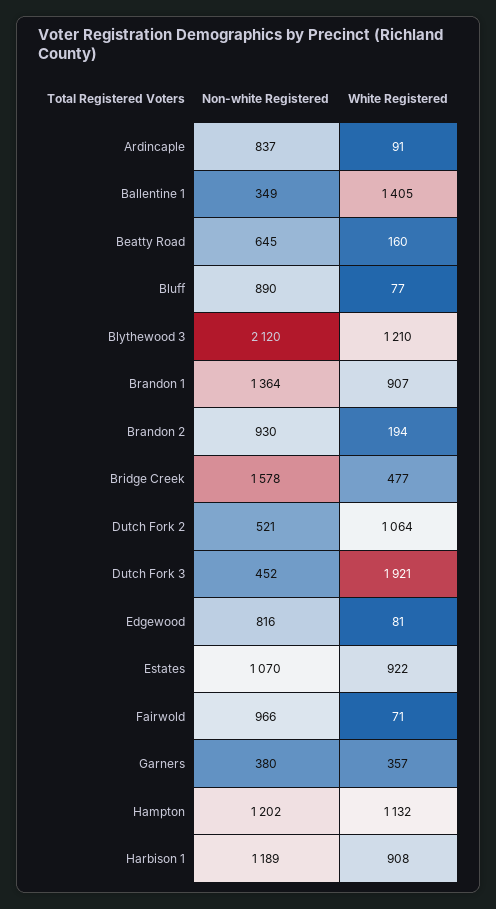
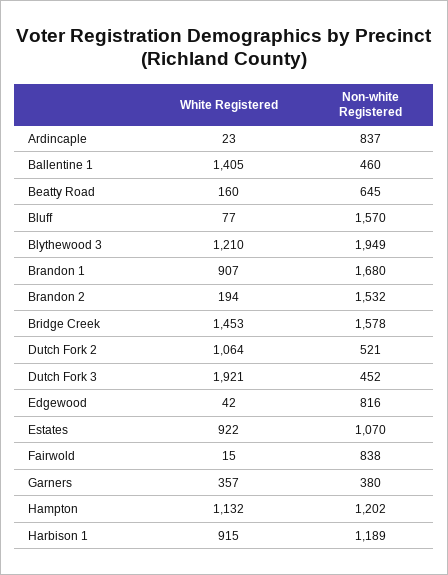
  {
    "Non-white Registered": {
      "Ardincaple": 837,
-     "Ballentine 1": 349,
+     "Ballentine 1": 460,
      "Beatty Road": 645,
-     "Bluff": 890,
+     "Bluff": 1570,
-     "Blythewood 3": 2120,
+     "Blythewood 3": 1949,
-     "Brandon 1": 1364,
+     "Brandon 1": 1680,
-     "Brandon 2": 930,
+     "Brandon 2": 1532,
      "Bridge Creek": 1578,
      "Dutch Fork 2": 521,
      "Dutch Fork 3": 452,
      "Edgewood": 816,
      "Estates": 1070,
-     "Fairwold": 966,
+     "Fairwold": 838,
      "Garners": 380,
      "Hampton": 1202,
      "Harbison 1": 1189
    },
    "White Registered": {
-     "Ardincaple": 91,
+     "Ardincaple": 23,
      "Ballentine 1": 1405,
      "Beatty Road": 160,
      "Bluff": 77,
      "Blythewood 3": 1210,
      "Brandon 1": 907,
      "Brandon 2": 194,
-     "Bridge Creek": 477,
+     "Bridge Creek": 1453,
      "Dutch Fork 2": 1064,
      "Dutch Fork 3": 1921,
-     "Edgewood": 81,
+     "Edgewood": 42,
      "Estates": 922,
-     "Fairwold": 71,
+     "Fairwold": 15,
      "Garners": 357,
      "Hampton": 1132,
-     "Harbison 1": 908
+     "Harbison 1": 915
    }
  }

